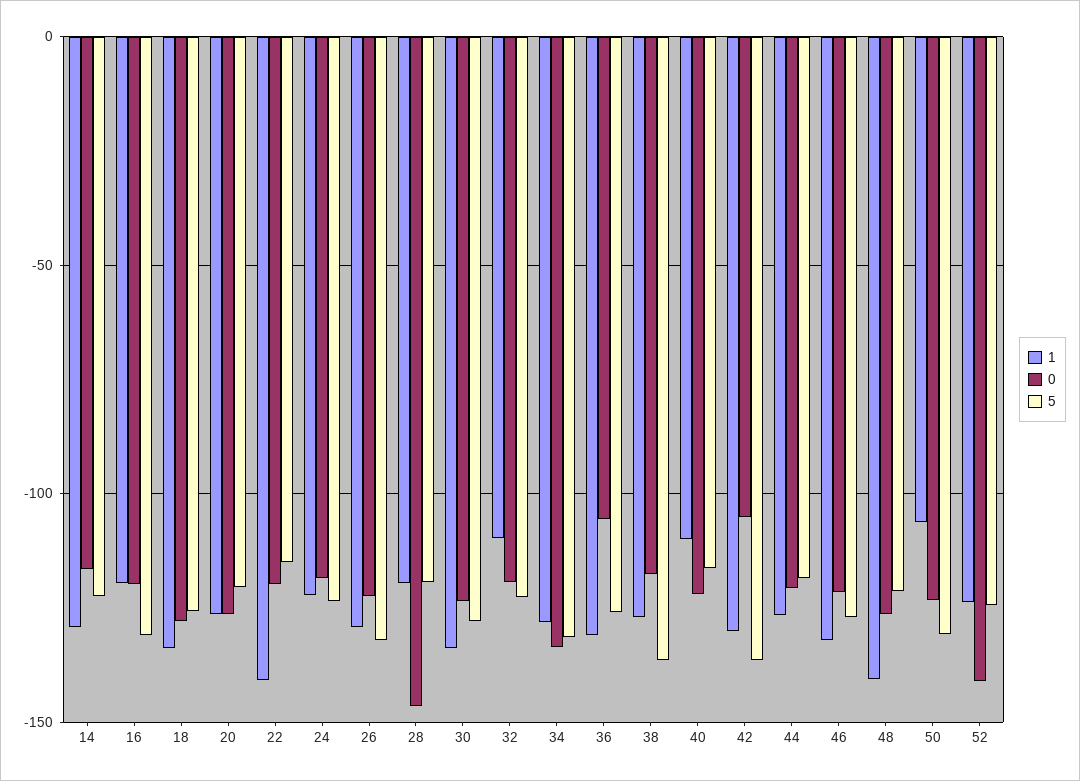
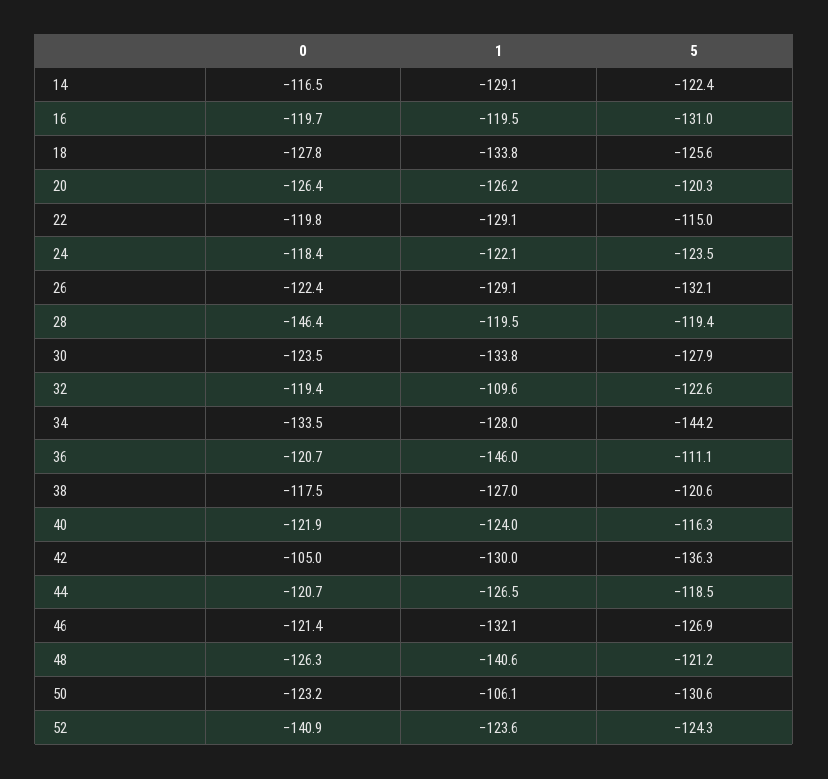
  {
    "1": {
      "14": -129.1,
      "16": -119.5,
      "18": -133.8,
      "20": -126.2,
-     "22": -140,
+     "22": -129.1,
      "24": -122.1,
      "26": -129.1,
      "28": -119.5,
      "30": -133.8,
      "32": -109.6,
      "34": -128,
-     "36": -130,
+     "36": -146,
      "38": -127,
-     "40": -110,
+     "40": -124,
      "42": -130,
      "44": -126.5,
      "46": -132.1,
      "48": -140.6,
      "50": -106.1,
      "52": -123.6
    },
    "0": {
      "14": -116.5,
      "16": -119.7,
      "18": -127.8,
      "20": -126.4,
      "22": -119.8,
      "24": -118.4,
      "26": -122.4,
      "28": -146.4,
      "30": -123.5,
      "32": -119.4,
      "34": -133.5,
-     "36": -105,
+     "36": -120.7,
      "38": -117.5,
      "40": -121.9,
      "42": -105,
      "44": -120.7,
      "46": -121.4,
      "48": -126.3,
      "50": -123.2,
      "52": -140.9
    },
    "5": {
      "14": -122.4,
      "16": -131,
      "18": -125.6,
      "20": -120.3,
      "22": -115,
      "24": -123.5,
      "26": -132.1,
      "28": -119.4,
      "30": -127.9,
      "32": -122.6,
-     "34": -130,
+     "34": -144.2,
-     "36": -125,
+     "36": -111.1,
-     "38": -135,
+     "38": -120.6,
      "40": -116.3,
      "42": -136.3,
      "44": -118.5,
      "46": -126.9,
      "48": -121.2,
      "50": -130.6,
      "52": -124.3
    }
  }

